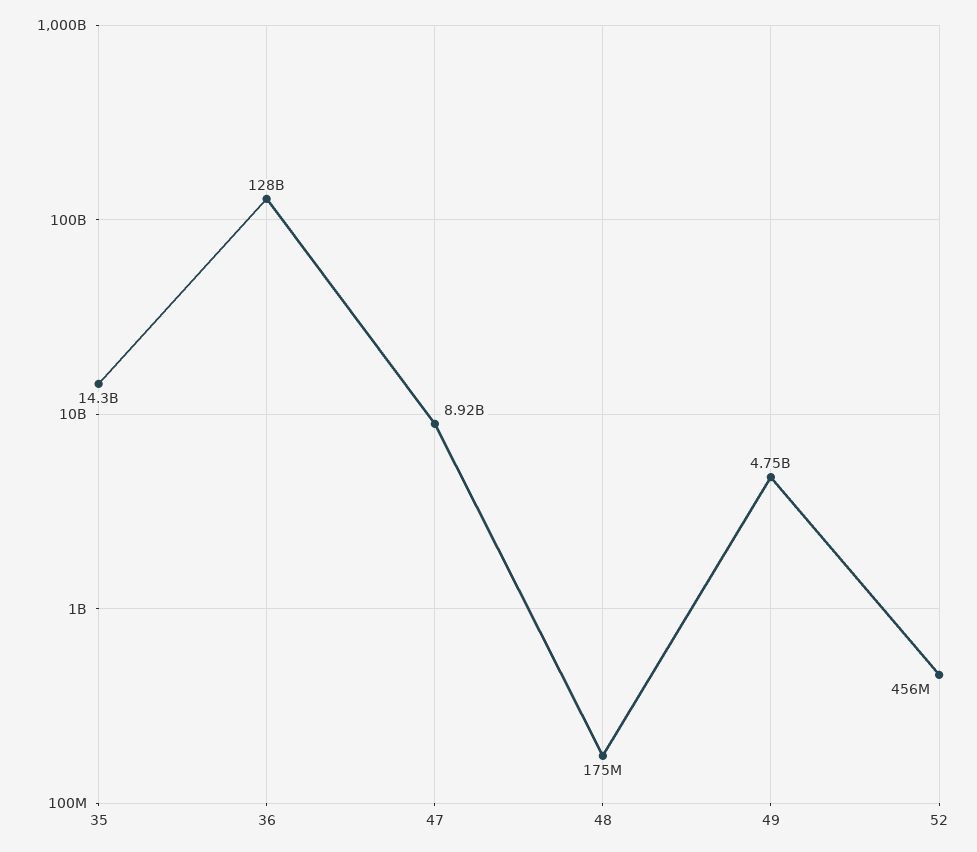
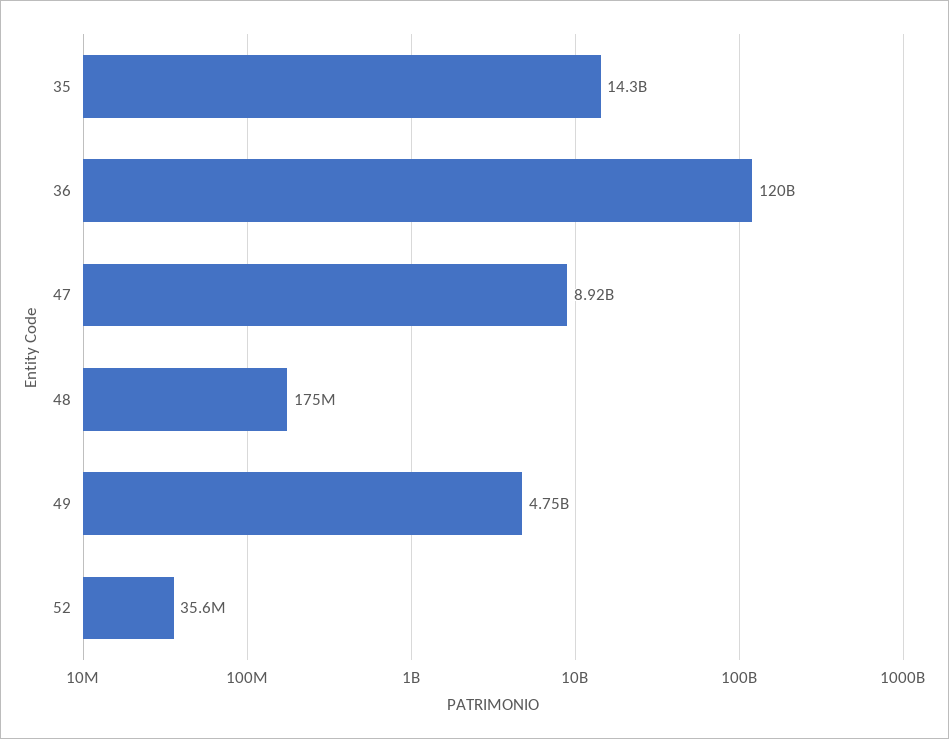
  {
    "35": 14300000000,
-   "36": 128000000000,
+   "36": 120000000000,
    "47": 8920000000,
    "48": 175000000,
    "49": 4750000000,
-   "52": 456000000
+   "52": 35600000
  }

